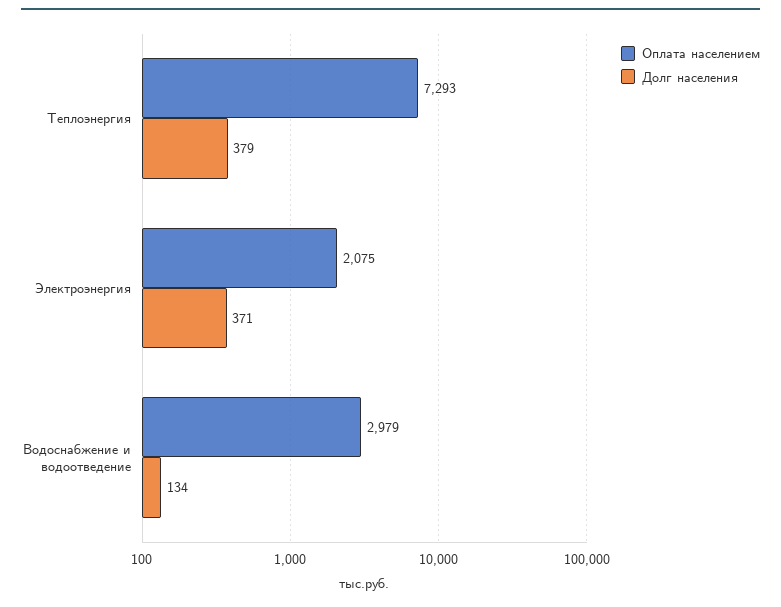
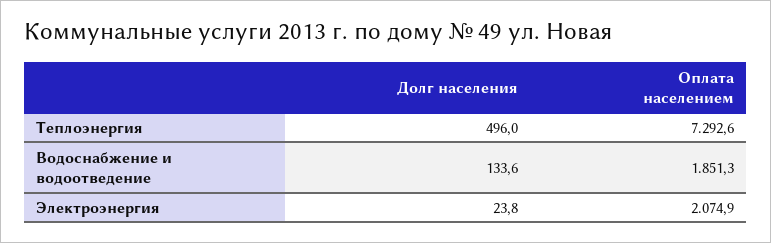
  {
    "Оплата населением": {
      "Теплоэнергия": 7292.6,
      "Электроэнергия": 2074.9,
-     "Водоснабжение и водоотведение": 2979
+     "Водоснабжение и водоотведение": 1851.3
    },
    "Долг населения": {
-     "Теплоэнергия": 379,
+     "Теплоэнергия": 496,
-     "Электроэнергия": 371,
+     "Электроэнергия": 23.8,
      "Водоснабжение и водоотведение": 133.6
    }
  }

